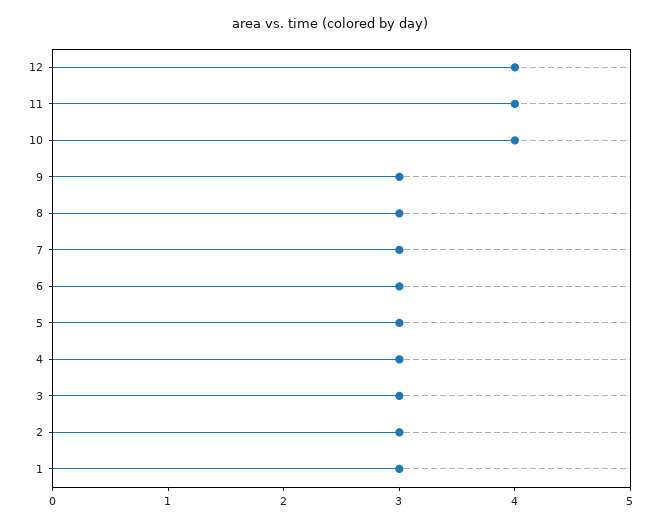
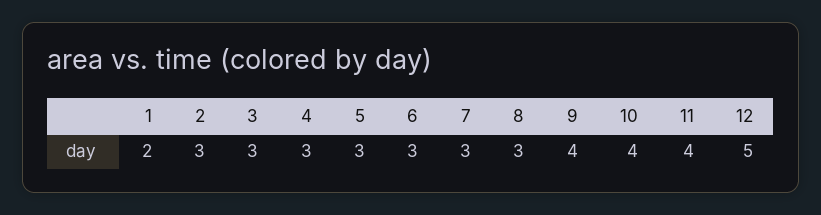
  {
-   "12": 4,
+   "12": 5,
    "11": 4,
    "10": 4,
-   "9": 3,
+   "9": 4,
    "8": 3,
    "7": 3,
    "6": 3,
    "5": 3,
    "4": 3,
    "3": 3,
    "2": 3,
-   "1": 3
+   "1": 2
  }

